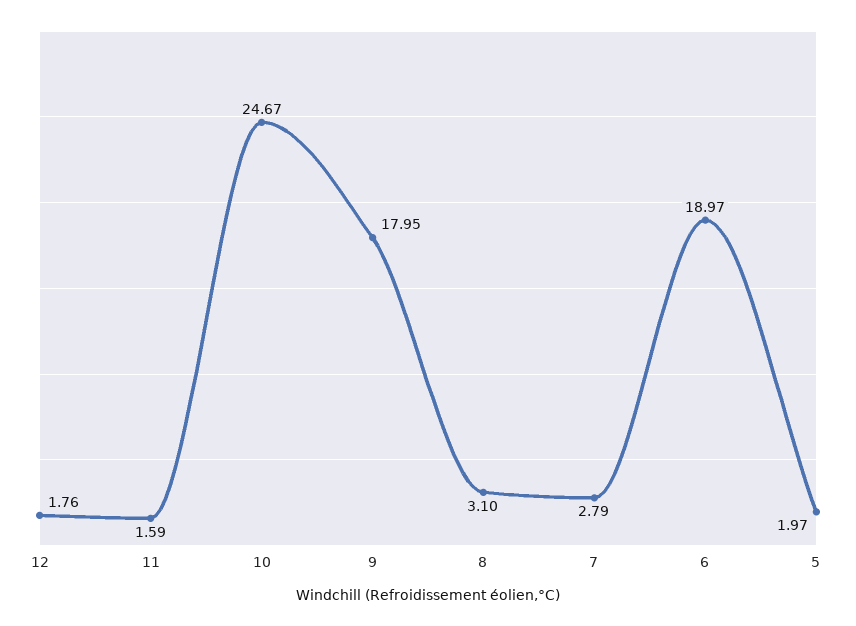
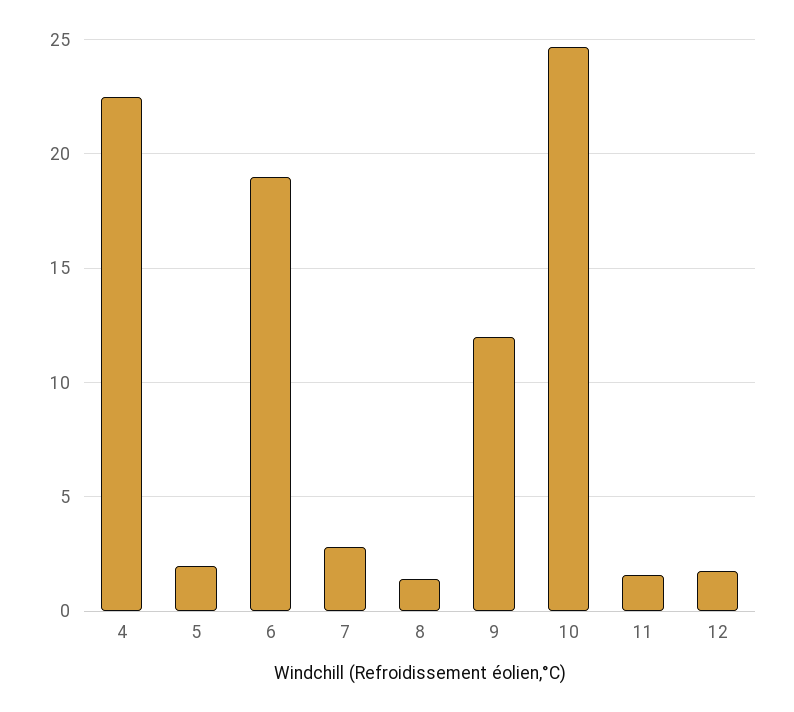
  {
    "12": 1.76,
    "11": 1.59,
    "10": 24.67,
-   "9": 17.95,
+   "9": 12,
-   "8": 3.1,
+   "8": 1.5,
    "7": 2.79,
    "6": 18.97,
-   "5": 1.97
+   "5": 1.97,
+   "4": 22.5
  }

